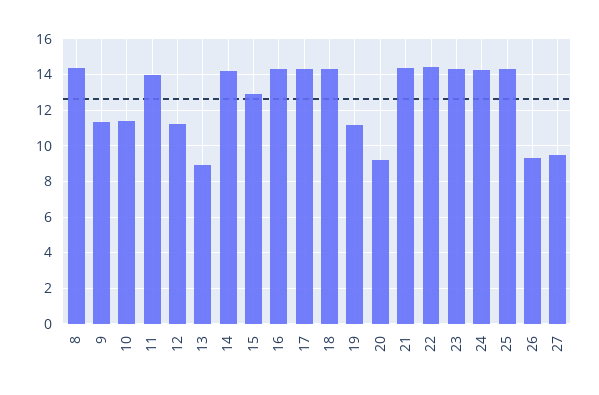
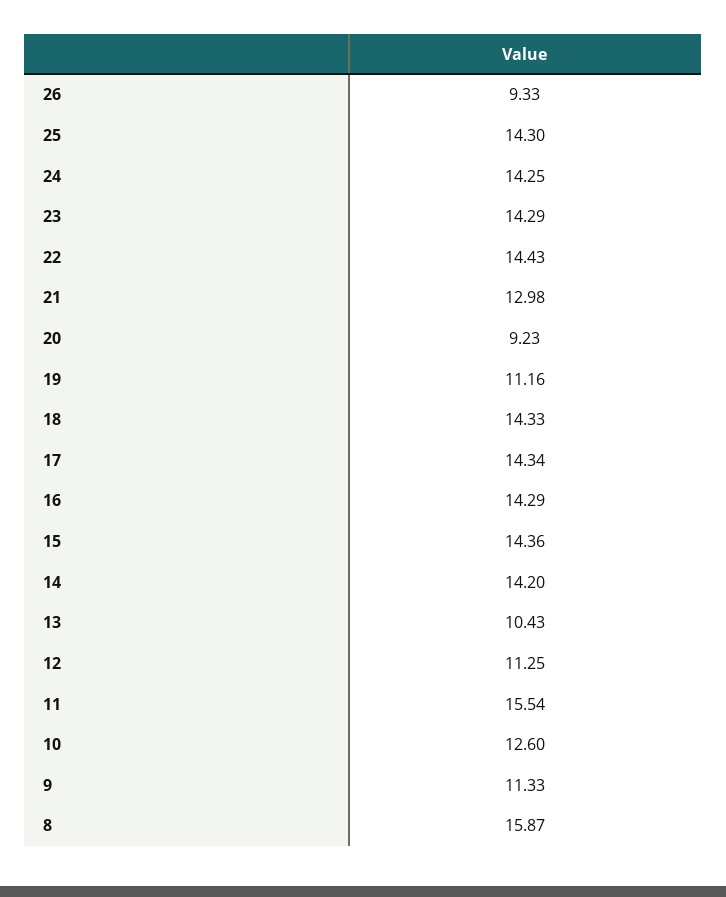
  {
-   "8": 14.5,
+   "8": 15.87,
    "9": 11.33,
-   "10": 11.5,
+   "10": 12.6,
-   "11": 14,
+   "11": 15.54,
    "12": 11.25,
-   "13": 9,
+   "13": 10.43,
    "14": 14.2,
-   "15": 13,
+   "15": 14.36,
    "16": 14.29,
    "17": 14.34,
    "18": 14.33,
    "19": 11.16,
    "20": 9.23,
-   "21": 14.5,
+   "21": 12.98,
    "22": 14.43,
    "23": 14.29,
    "24": 14.25,
    "25": 14.3,
-   "26": 9.33,
+   "26": 9.33
-   "27": 9.5
  }

